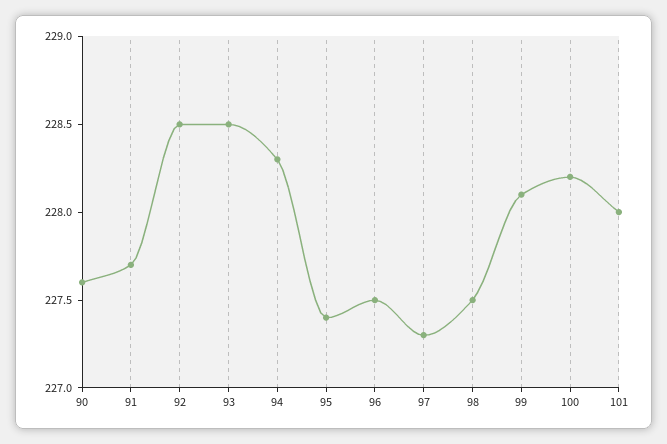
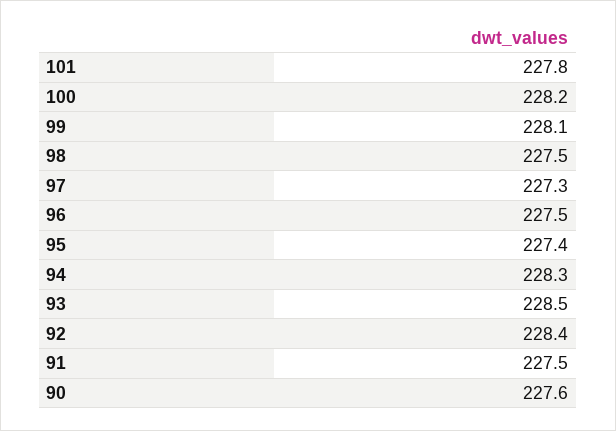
  {
    "90": 227.6,
-   "91": 227.7,
+   "91": 227.5,
-   "92": 228.5,
+   "92": 228.4,
    "93": 228.5,
    "94": 228.3,
    "95": 227.4,
    "96": 227.5,
    "97": 227.3,
    "98": 227.5,
    "99": 228.1,
    "100": 228.2,
-   "101": 228
+   "101": 227.8
  }

